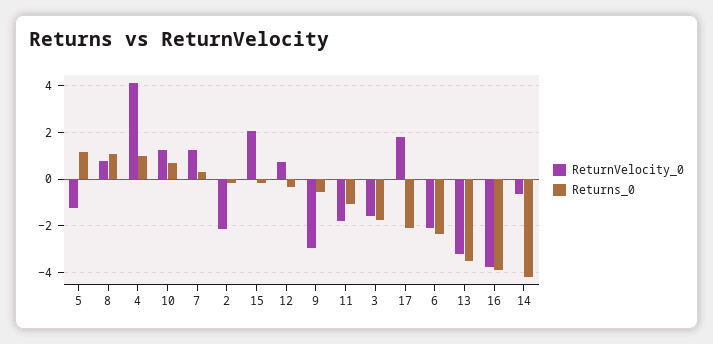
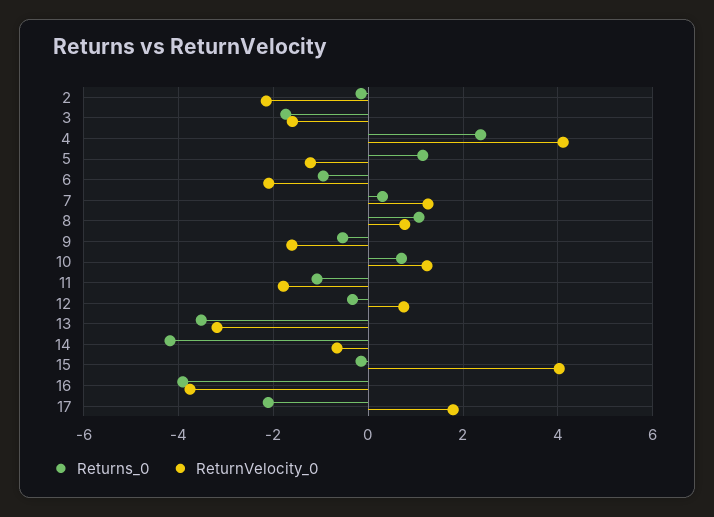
  {
    "ReturnVelocity_0": {
      "5": -1.2,
      "8": 0.8,
      "4": 4.2,
      "10": 1.2,
      "7": 1.2,
      "2": -2.2,
-     "15": 2,
+     "15": 4,
      "12": 0.8,
-     "9": -3,
+     "9": -1.6,
      "11": -1.8,
      "3": -1.6,
      "17": 1.8,
      "6": -2.2,
      "13": -3.2,
      "16": -3.8,
      "14": -0.6
    },
    "Returns_0": {
      "5": 1.2,
      "8": 1,
-     "4": 1,
+     "4": 2.4,
      "10": 0.8,
      "7": 0.4,
      "2": -0.2,
      "15": -0.2,
      "12": -0.4,
      "9": -0.6,
      "11": -1,
      "3": -1.8,
      "17": -2.2,
-     "6": -2.5,
+     "6": -1,
      "13": -3.6,
      "16": -4,
      "14": -4.2
    }
  }

